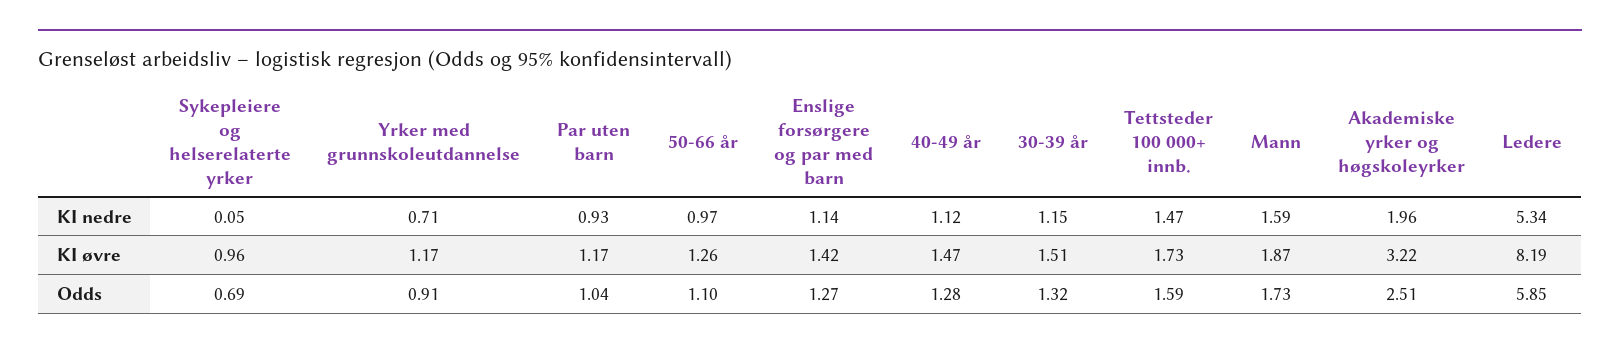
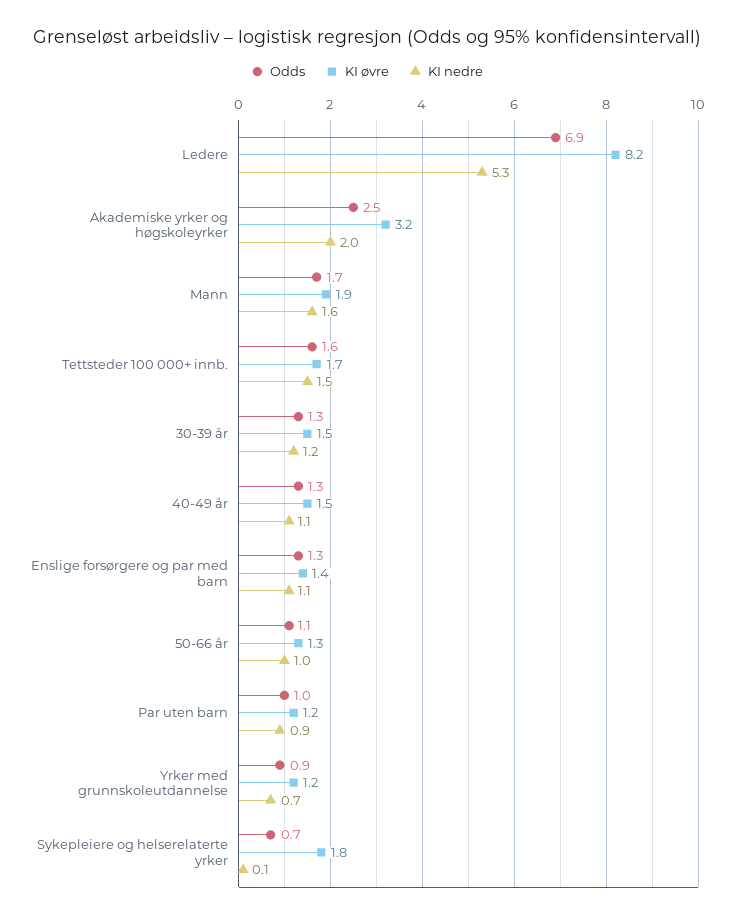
  {
    "KI nedre": {
      "Sykepleiere og helserelaterte yrker": 0.05,
      "Yrker med grunnskoleutdannelse": 0.71,
      "Par uten barn": 0.93,
      "50-66 år": 0.97,
      "Enslige forsørgere og par med barn": 1.14,
      "40-49 år": 1.12,
      "30-39 år": 1.15,
      "Tettsteder 100 000+ innb.": 1.47,
      "Mann": 1.59,
      "Akademiske yrker og høgskoleyrker": 1.96,
      "Ledere": 5.34
    },
    "KI øvre": {
-     "Sykepleiere og helserelaterte yrker": 0.96,
+     "Sykepleiere og helserelaterte yrker": 1.8,
      "Yrker med grunnskoleutdannelse": 1.17,
      "Par uten barn": 1.17,
      "50-66 år": 1.26,
      "Enslige forsørgere og par med barn": 1.42,
      "40-49 år": 1.47,
      "30-39 år": 1.51,
      "Tettsteder 100 000+ innb.": 1.73,
      "Mann": 1.87,
      "Akademiske yrker og høgskoleyrker": 3.22,
      "Ledere": 8.19
    },
    "Odds": {
      "Sykepleiere og helserelaterte yrker": 0.69,
      "Yrker med grunnskoleutdannelse": 0.91,
      "Par uten barn": 1.04,
      "50-66 år": 1.1,
      "Enslige forsørgere og par med barn": 1.27,
      "40-49 år": 1.28,
      "30-39 år": 1.32,
      "Tettsteder 100 000+ innb.": 1.59,
      "Mann": 1.73,
      "Akademiske yrker og høgskoleyrker": 2.51,
-     "Ledere": 5.85
+     "Ledere": 6.9
    }
  }

